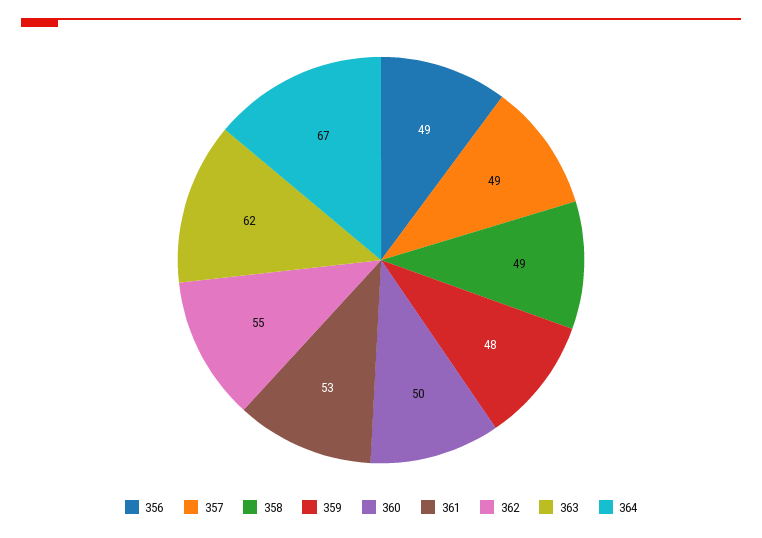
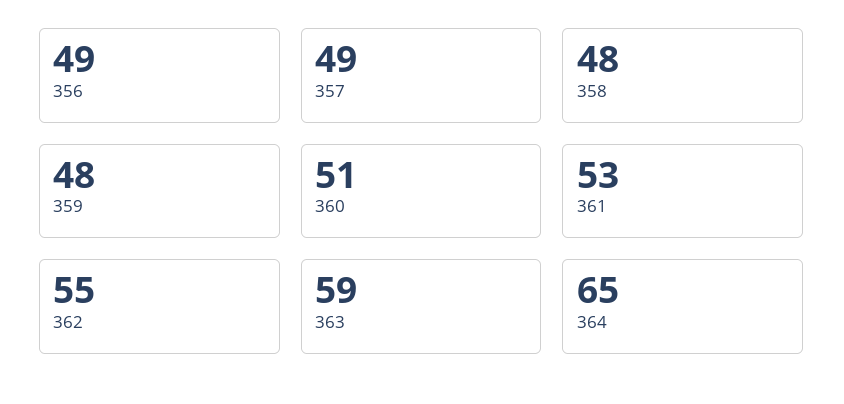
  {
    "356": 49,
    "357": 49,
-   "358": 49,
+   "358": 48,
    "359": 48,
-   "360": 50,
+   "360": 51,
    "361": 53,
    "362": 55,
-   "363": 62,
+   "363": 59,
-   "364": 67
+   "364": 65
  }

